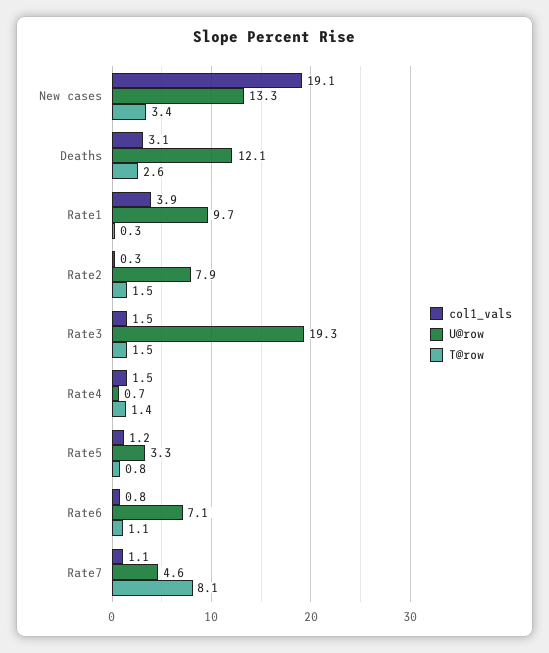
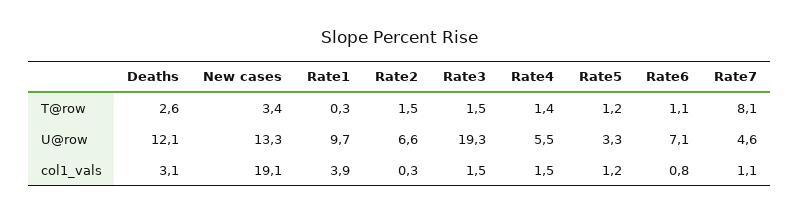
  {
    "col1_vals": {
      "New cases": 19.1,
      "Deaths": 3.1,
      "Rate1": 3.9,
      "Rate2": 0.3,
      "Rate3": 1.5,
      "Rate4": 1.5,
      "Rate5": 1.2,
      "Rate6": 0.8,
      "Rate7": 1.1
    },
    "U@row": {
      "New cases": 13.3,
      "Deaths": 12.1,
      "Rate1": 9.7,
-     "Rate2": 7.9,
+     "Rate2": 6.6,
      "Rate3": 19.3,
-     "Rate4": 0.7,
+     "Rate4": 5.5,
      "Rate5": 3.3,
      "Rate6": 7.1,
      "Rate7": 4.6
    },
    "T@row": {
      "New cases": 3.4,
      "Deaths": 2.6,
      "Rate1": 0.3,
      "Rate2": 1.5,
      "Rate3": 1.5,
      "Rate4": 1.4,
-     "Rate5": 0.8,
+     "Rate5": 1.2,
      "Rate6": 1.1,
      "Rate7": 8.1
    }
  }

